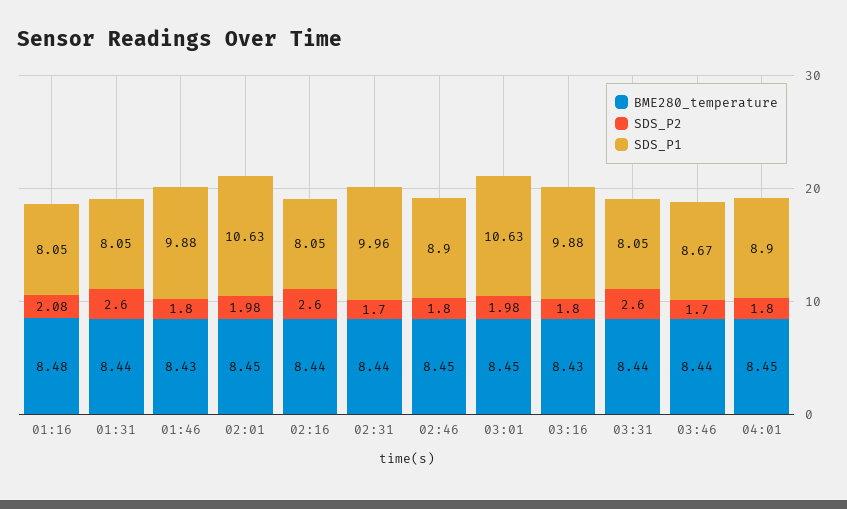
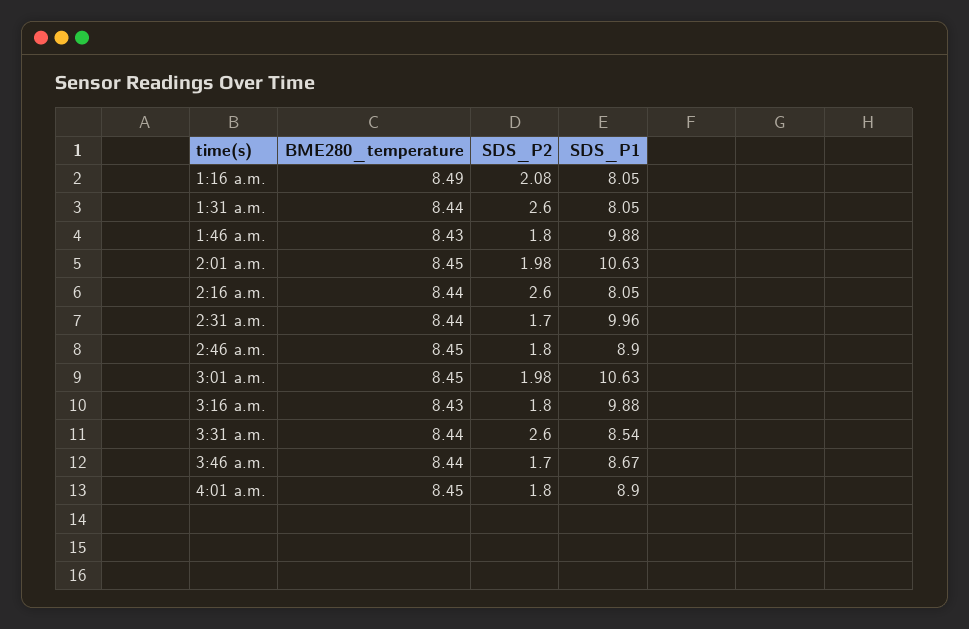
  {
    "BME280_temperature": {
-     "01:16": 8.48,
+     "01:16": 8.49,
      "01:31": 8.44,
      "01:46": 8.43,
      "02:01": 8.45,
      "02:16": 8.44,
      "02:31": 8.44,
      "02:46": 8.45,
      "03:01": 8.45,
      "03:16": 8.43,
      "03:31": 8.44,
      "03:46": 8.44,
      "04:01": 8.45
    },
    "SDS_P2": {
      "01:16": 2.08,
      "01:31": 2.6,
      "01:46": 1.8,
      "02:01": 1.98,
      "02:16": 2.6,
      "02:31": 1.7,
      "02:46": 1.8,
      "03:01": 1.98,
      "03:16": 1.8,
      "03:31": 2.6,
      "03:46": 1.7,
      "04:01": 1.8
    },
    "SDS_P1": {
      "01:16": 8.05,
      "01:31": 8.05,
      "01:46": 9.88,
      "02:01": 10.63,
      "02:16": 8.05,
      "02:31": 9.96,
      "02:46": 8.9,
      "03:01": 10.63,
      "03:16": 9.88,
-     "03:31": 8.05,
+     "03:31": 8.54,
      "03:46": 8.67,
      "04:01": 8.9
    }
  }

